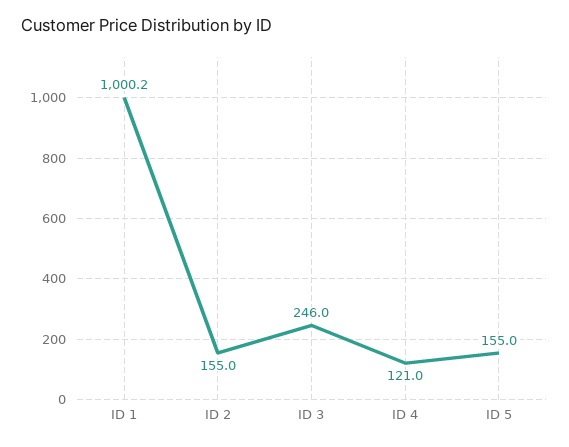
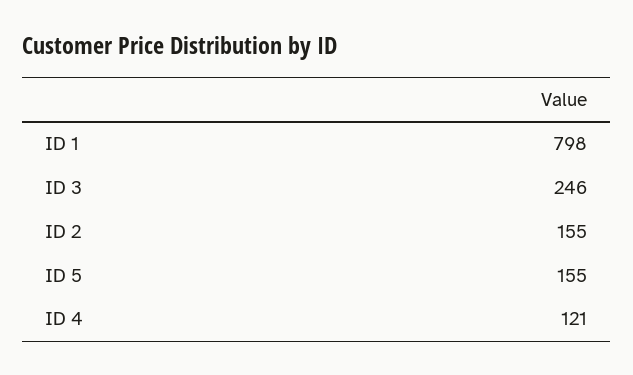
  {
-   "ID 1": 1000.2,
+   "ID 1": 798,
    "ID 2": 155,
    "ID 3": 246,
    "ID 4": 121,
    "ID 5": 155
  }

